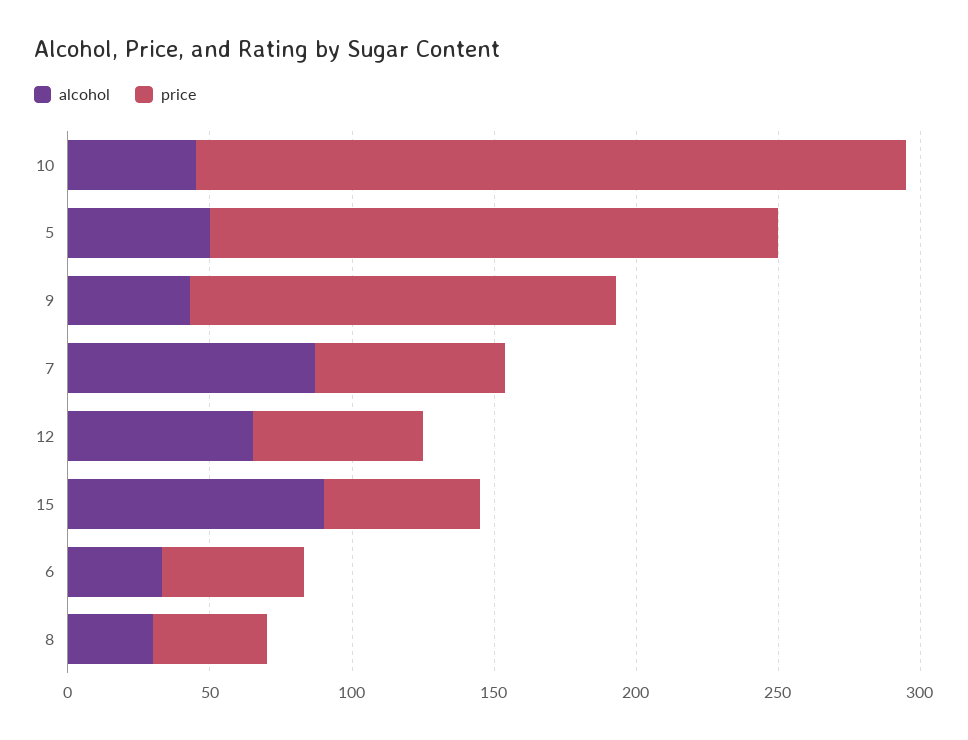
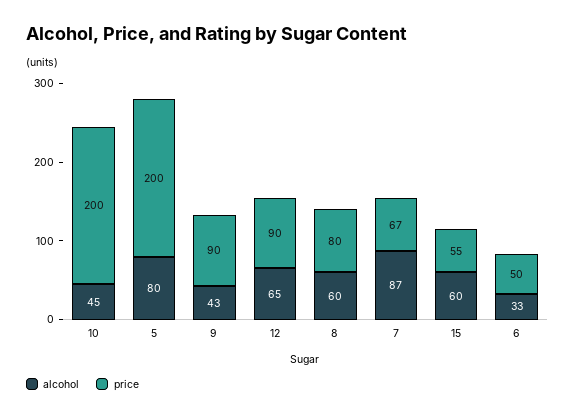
  {
    "alcohol": {
      "10": 45,
-     "5": 50,
+     "5": 80,
      "9": 43,
      "7": 87,
      "12": 65,
-     "15": 90,
+     "15": 60,
      "6": 33,
-     "8": 30
+     "8": 60
    },
    "price": {
-     "10": 250,
+     "10": 200,
      "5": 200,
-     "9": 150,
+     "9": 90,
      "7": 67,
-     "12": 60,
+     "12": 90,
      "15": 55,
      "6": 50,
-     "8": 40
+     "8": 80
    }
  }

